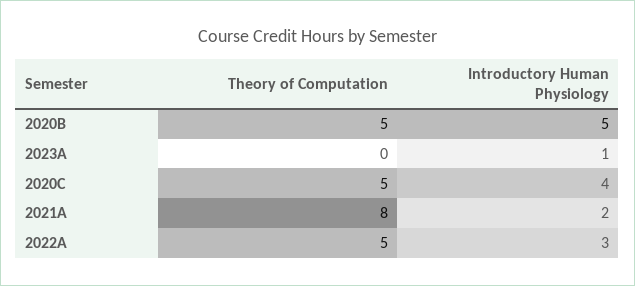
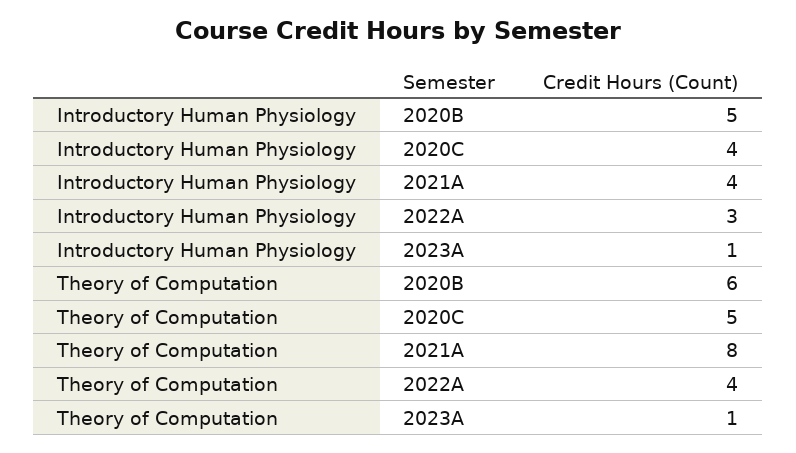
  {
    "Theory of Computation": {
-     "2020B": 5,
+     "2020B": 6,
-     "2023A": 0,
+     "2023A": 1,
      "2020C": 5,
      "2021A": 8,
-     "2022A": 5
+     "2022A": 4
    },
    "Introductory Human Physiology": {
      "2020B": 5,
      "2023A": 1,
      "2020C": 4,
-     "2021A": 2,
+     "2021A": 4,
      "2022A": 3
    }
  }

